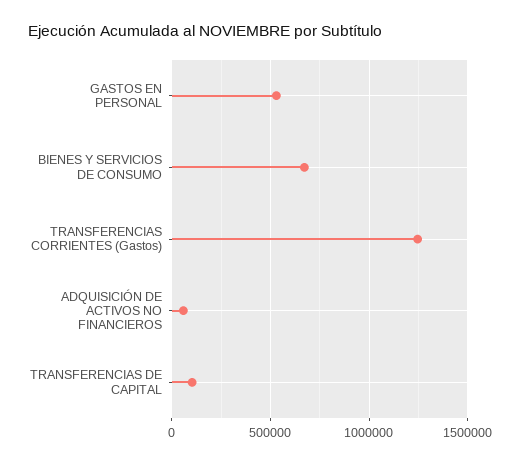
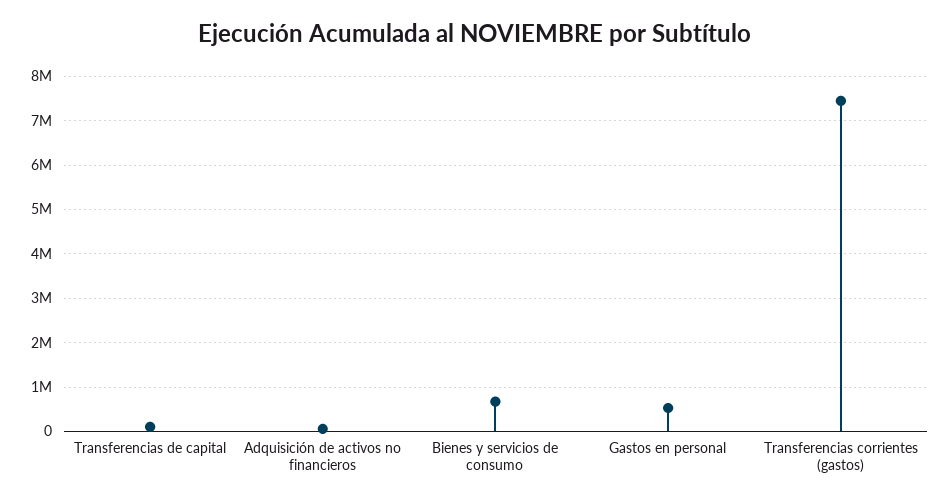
  {
    "GASTOS EN PERSONAL": 550000,
    "BIENES Y SERVICIOS DE CONSUMO": 650000,
-   "TRANSFERENCIAS CORRIENTES (Gastos)": 1250000,
+   "TRANSFERENCIAS CORRIENTES (Gastos)": 7400000,
    "ADQUISICIÓN DE ACTIVOS NO FINANCIEROS": 50000,
    "TRANSFERENCIAS DE CAPITAL": 100000
  }

